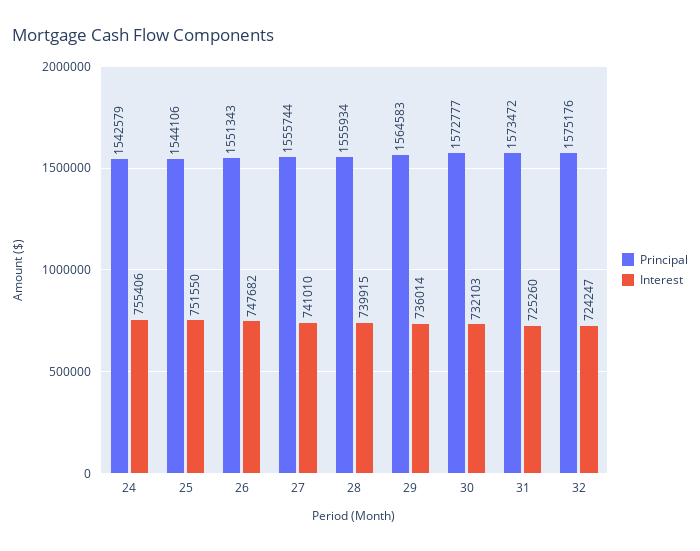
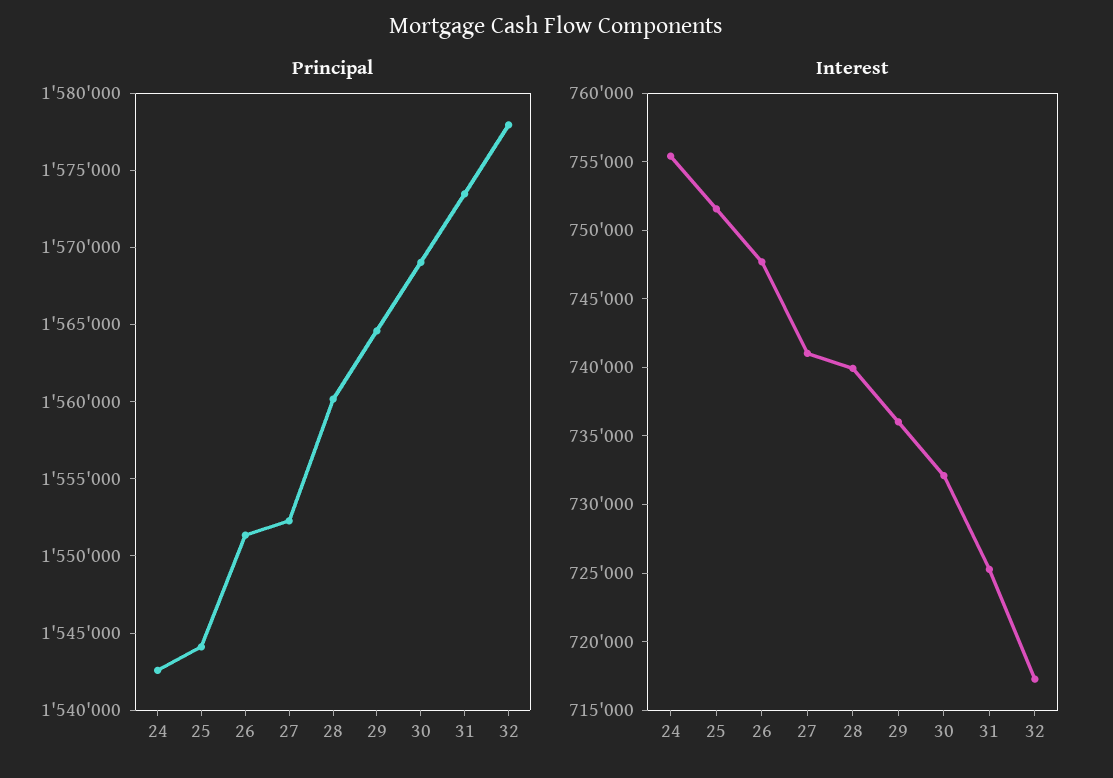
  {
    "Principal": {
      "24": 1542579,
      "25": 1544106,
      "26": 1551343,
-     "27": 1555744,
+     "27": 1552000,
-     "28": 1555934,
+     "28": 1560000,
      "29": 1564583,
-     "30": 1572777,
+     "30": 1569000,
      "31": 1573472,
-     "32": 1575176
+     "32": 1578000
    },
    "Interest": {
      "24": 755406,
      "25": 751550,
      "26": 747682,
      "27": 741010,
      "28": 739915,
      "29": 736014,
      "30": 732103,
      "31": 725260,
-     "32": 724247
+     "32": 717000
    }
  }

